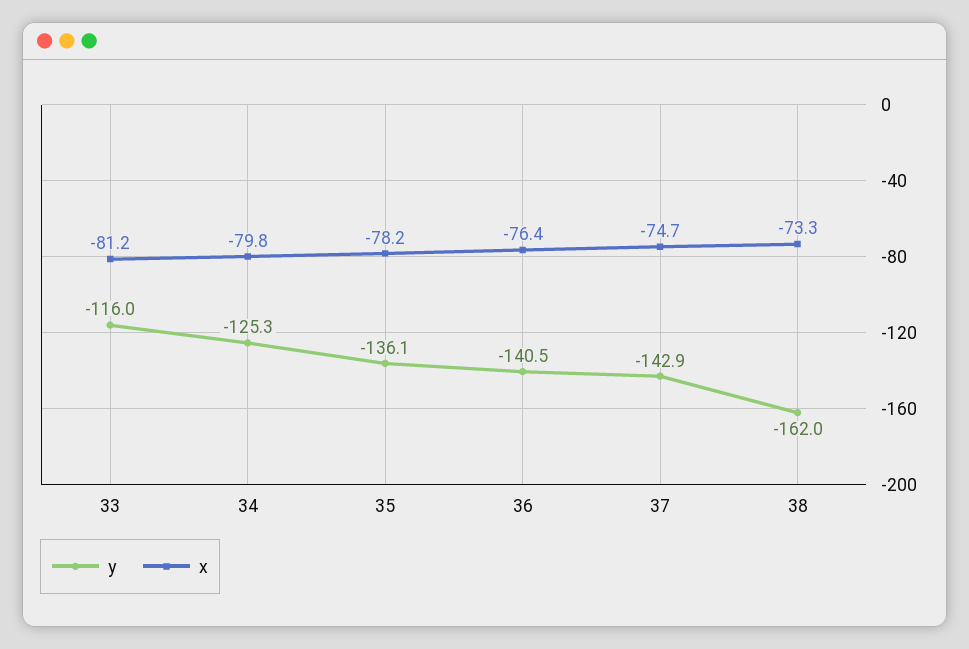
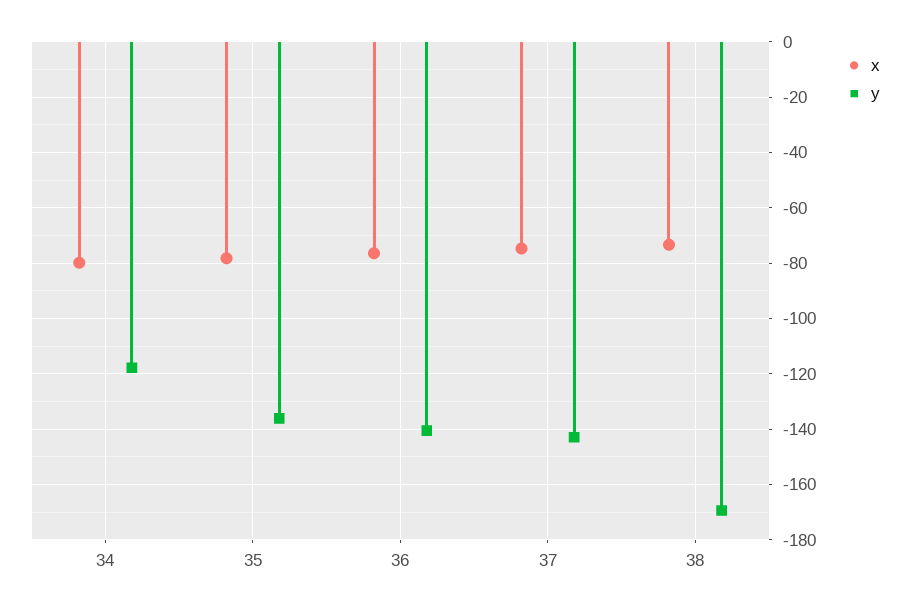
  {
    "y": {
-     "33": -116,
-     "34": -125.3,
+     "34": -117.5,
      "35": -136.1,
      "36": -140.5,
      "37": -142.9,
-     "38": -162
+     "38": -170
    },
    "x": {
-     "33": -81.2,
      "34": -79.8,
      "35": -78.2,
      "36": -76.4,
      "37": -74.7,
      "38": -73.3
    }
  }

